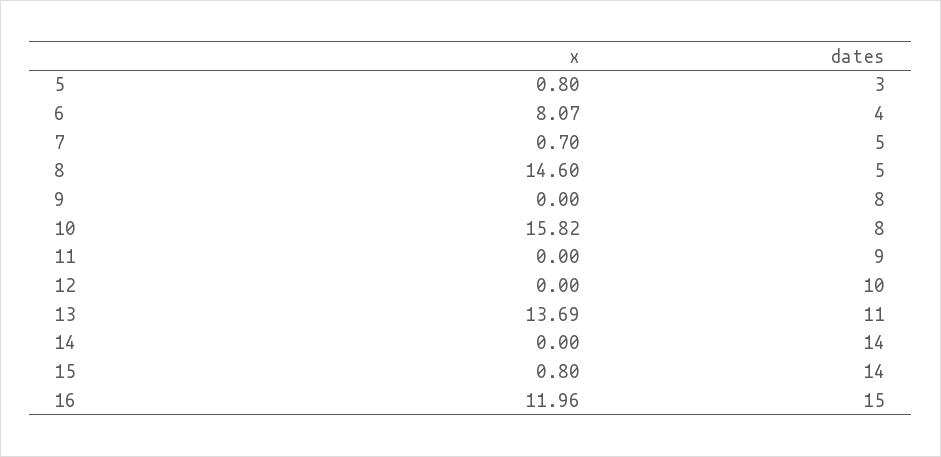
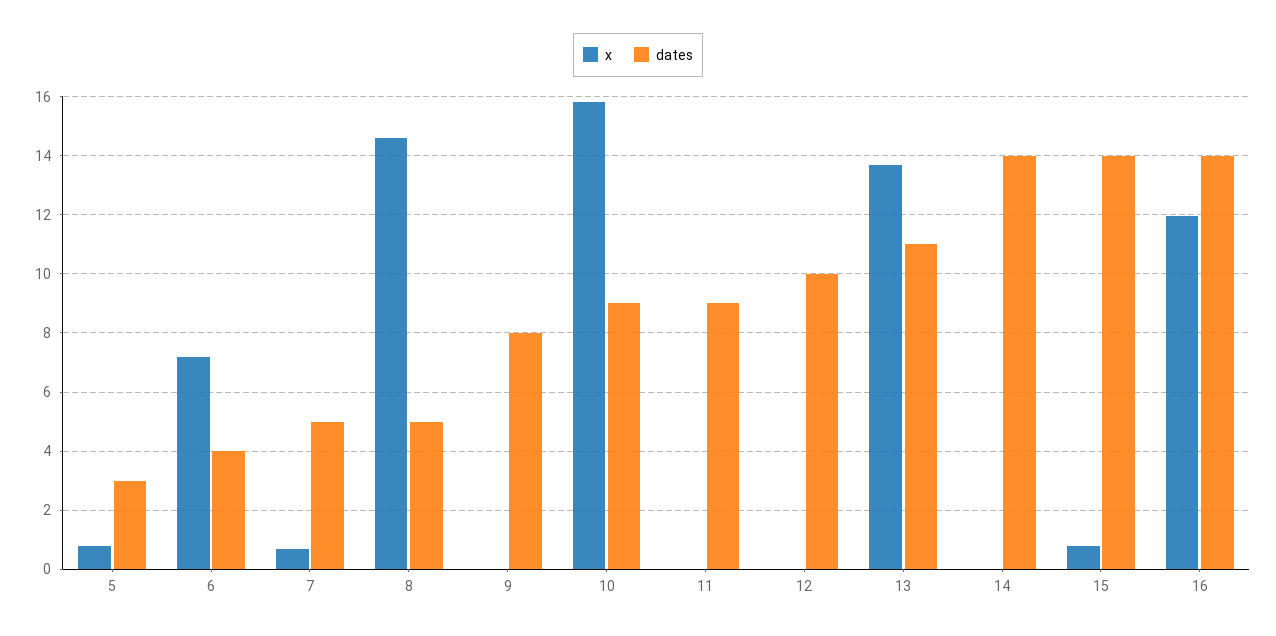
  {
    "x": {
      "5": 0.8,
-     "6": 8.07,
+     "6": 7.25,
      "7": 0.7,
      "8": 14.6,
      "9": 0,
      "10": 15.82,
      "11": 0,
      "12": 0,
      "13": 13.69,
      "14": 0,
      "15": 0.8,
      "16": 11.96
    },
    "dates": {
      "5": 3,
      "6": 4,
      "7": 5,
      "8": 5,
      "9": 8,
-     "10": 8,
+     "10": 9,
      "11": 9,
      "12": 10,
      "13": 11,
      "14": 14,
      "15": 14,
-     "16": 15
+     "16": 14
    }
  }

